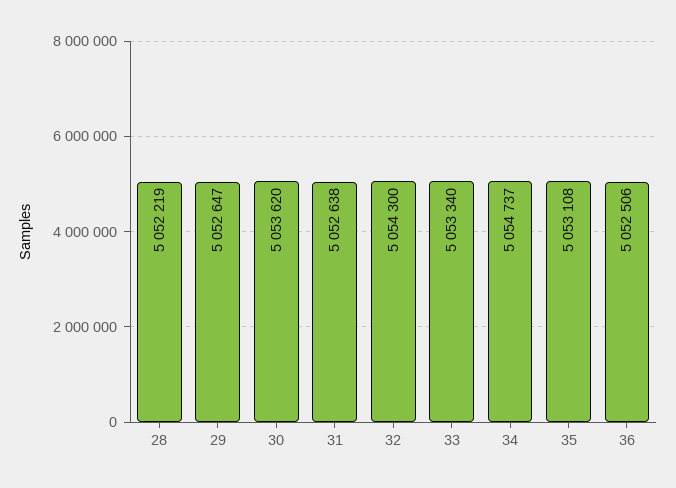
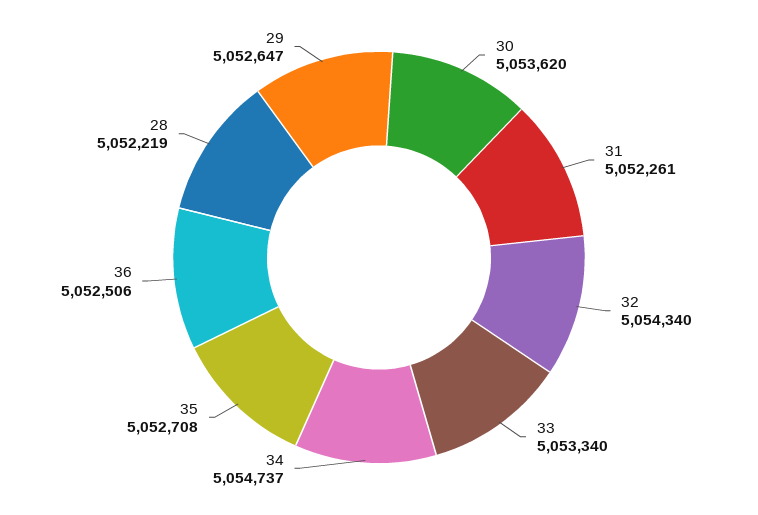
  {
    "28": 5052219,
    "29": 5052647,
    "30": 5053620,
-   "31": 5052638,
+   "31": 5052261,
-   "32": 5054300,
+   "32": 5054340,
    "33": 5053340,
    "34": 5054737,
-   "35": 5053108,
+   "35": 5052708,
    "36": 5052506
  }

